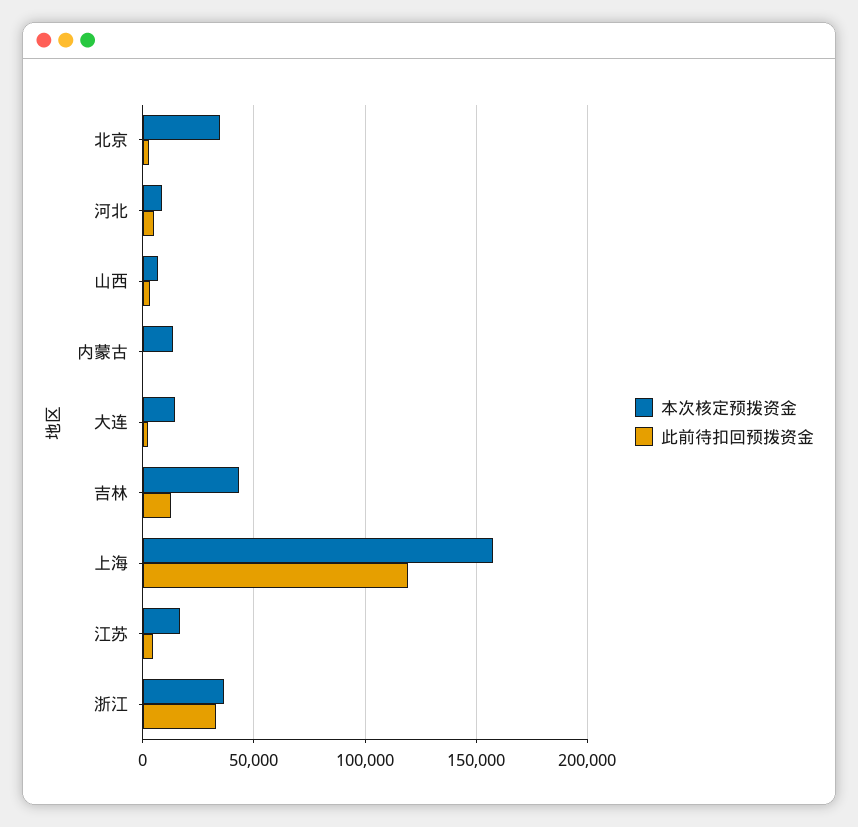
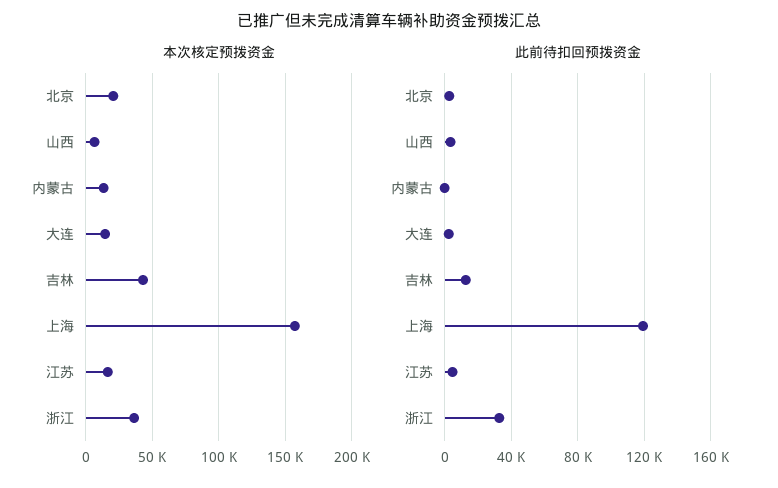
  {
    "本次核定预拨资金": {
-     "北京": 35000,
+     "北京": 20000,
-     "河北": 10000,
      "山西": 5000,
      "内蒙古": 15000,
      "大连": 15000,
      "吉林": 45000,
      "上海": 155000,
      "江苏": 15000,
      "浙江": 35000
    },
    "此前待扣回预拨资金": {
      "北京": 5000,
-     "河北": 5000,
      "山西": 5000,
      "内蒙古": 0,
      "大连": 0,
      "吉林": 15000,
      "上海": 120000,
      "江苏": 5000,
      "浙江": 35000
    }
  }

